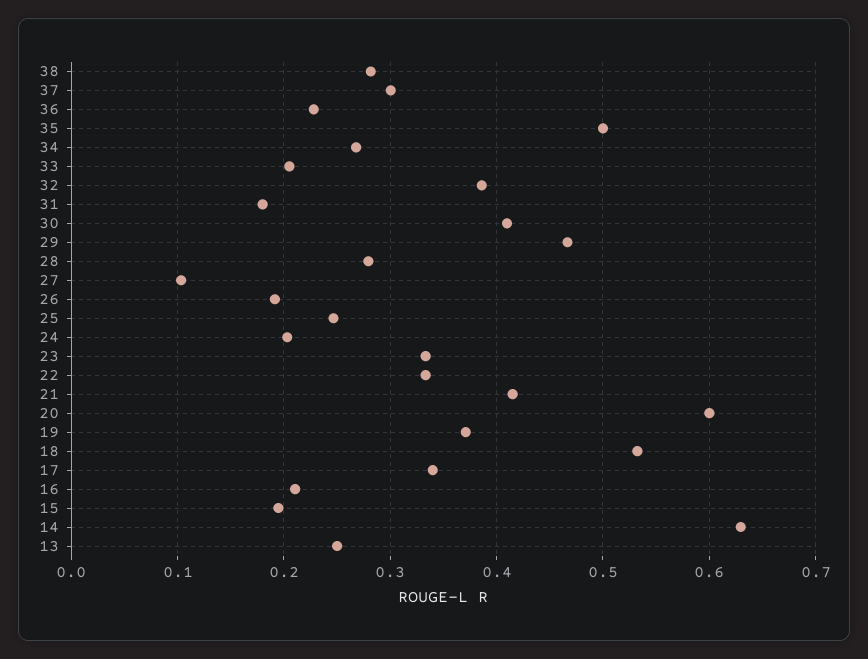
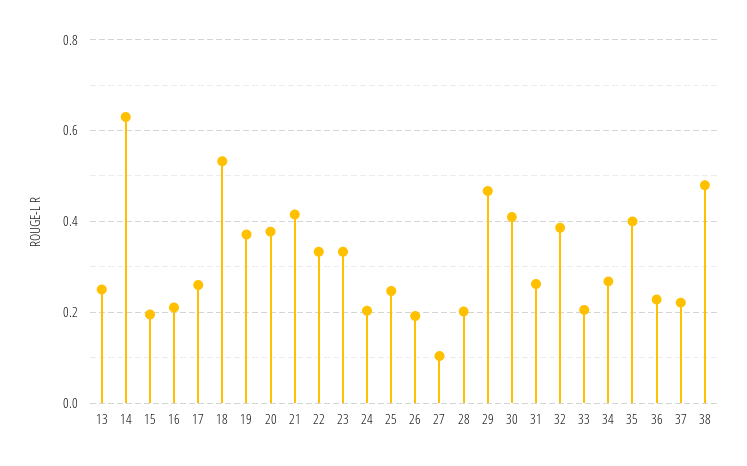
  {
-   "38": 0.28,
+   "38": 0.48,
-   "37": 0.3,
+   "37": 0.22,
    "36": 0.23,
-   "35": 0.5,
+   "35": 0.4,
    "34": 0.27,
    "33": 0.21,
    "32": 0.39,
-   "31": 0.18,
+   "31": 0.26,
    "30": 0.41,
    "29": 0.47,
-   "28": 0.28,
+   "28": 0.2,
    "27": 0.1,
    "26": 0.19,
    "25": 0.25,
    "24": 0.2,
    "23": 0.33,
    "22": 0.33,
    "21": 0.42,
-   "20": 0.6,
+   "20": 0.38,
    "19": 0.37,
    "18": 0.53,
-   "17": 0.34,
+   "17": 0.26,
    "16": 0.21,
    "15": 0.19,
    "14": 0.63,
    "13": 0.25
  }

